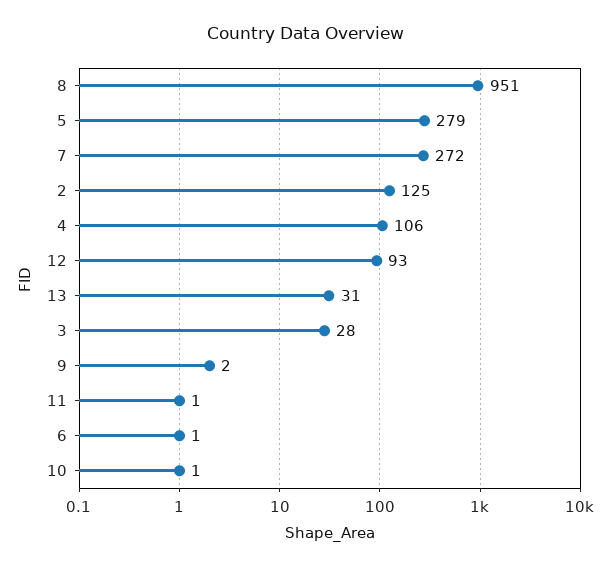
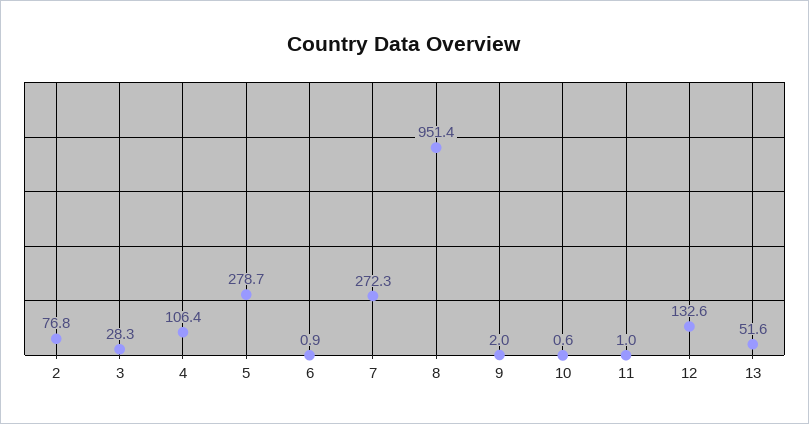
  {
    "8": 951.4,
    "5": 278.7,
    "7": 272.3,
-   "2": 125,
+   "2": 76.8,
    "4": 106.4,
-   "12": 93,
+   "12": 132.6,
-   "13": 31,
+   "13": 51.6,
    "3": 28.3,
    "9": 2,
    "11": 1,
    "6": 0.9,
    "10": 0.6
  }

